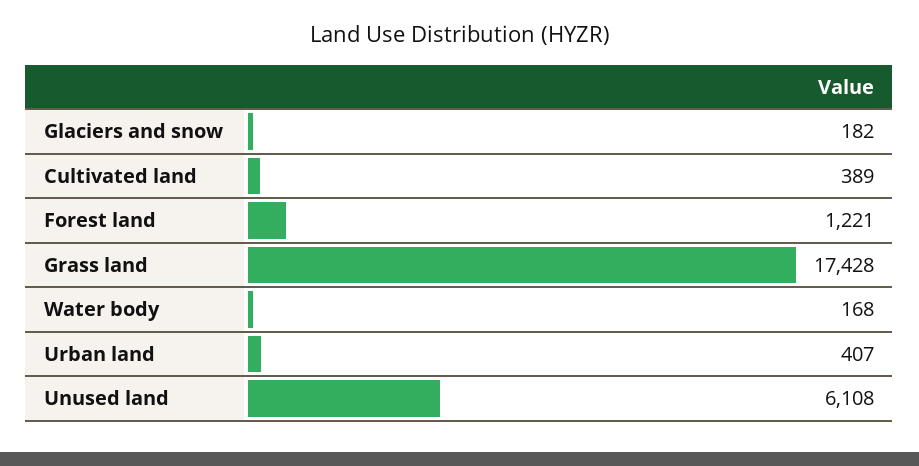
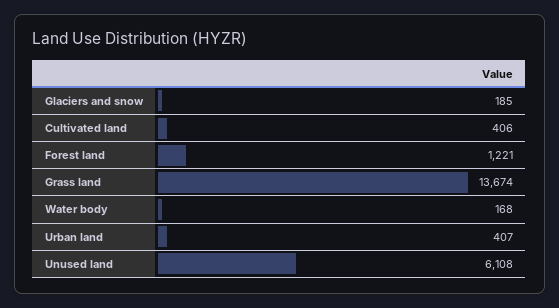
  {
-   "Glaciers and snow": 182,
+   "Glaciers and snow": 185,
-   "Cultivated land": 389,
+   "Cultivated land": 406,
    "Forest land": 1221,
-   "Grass land": 17428,
+   "Grass land": 13674,
    "Water body": 168,
    "Urban land": 407,
    "Unused land": 6108
  }

